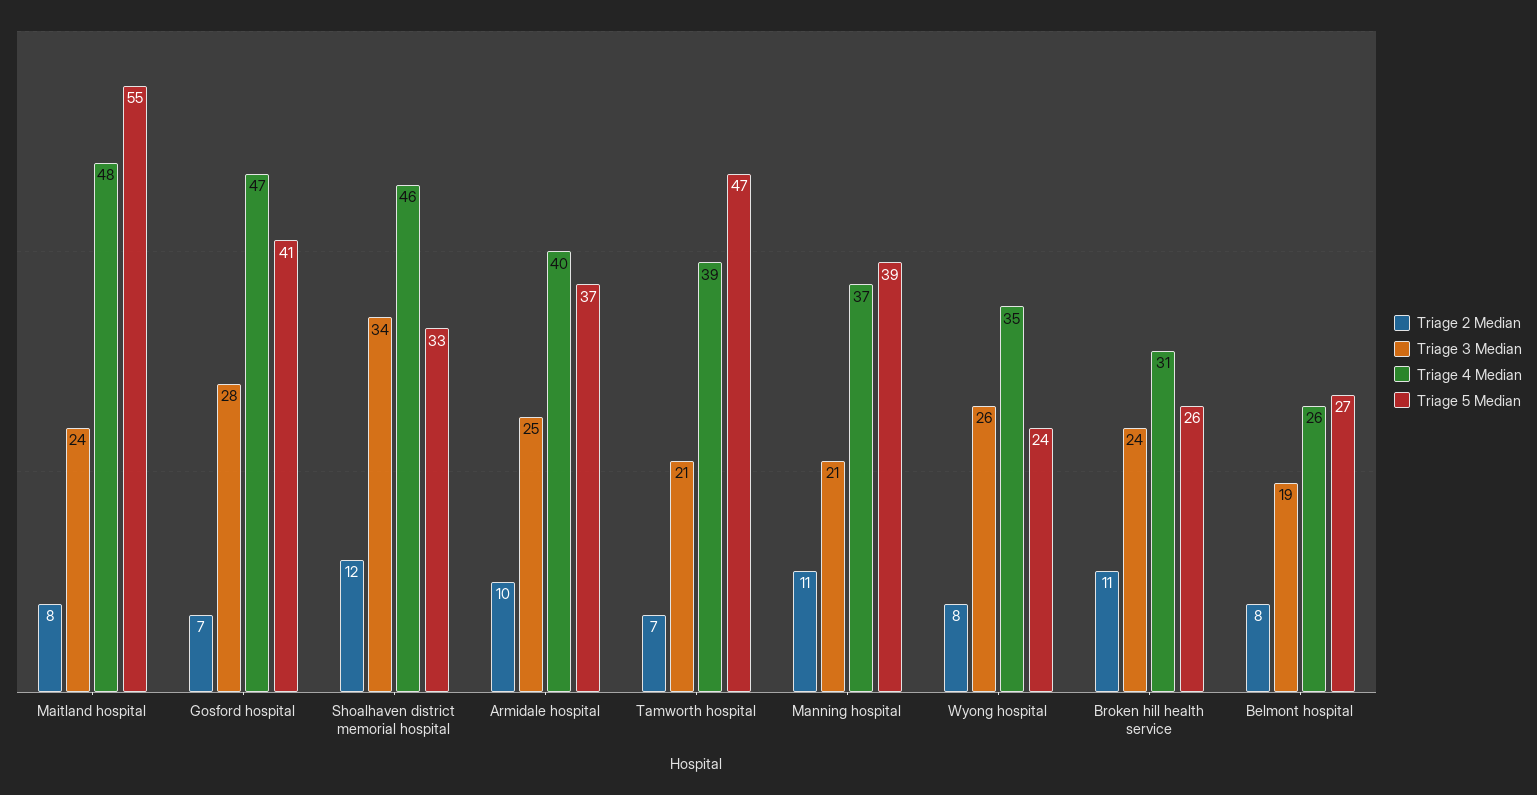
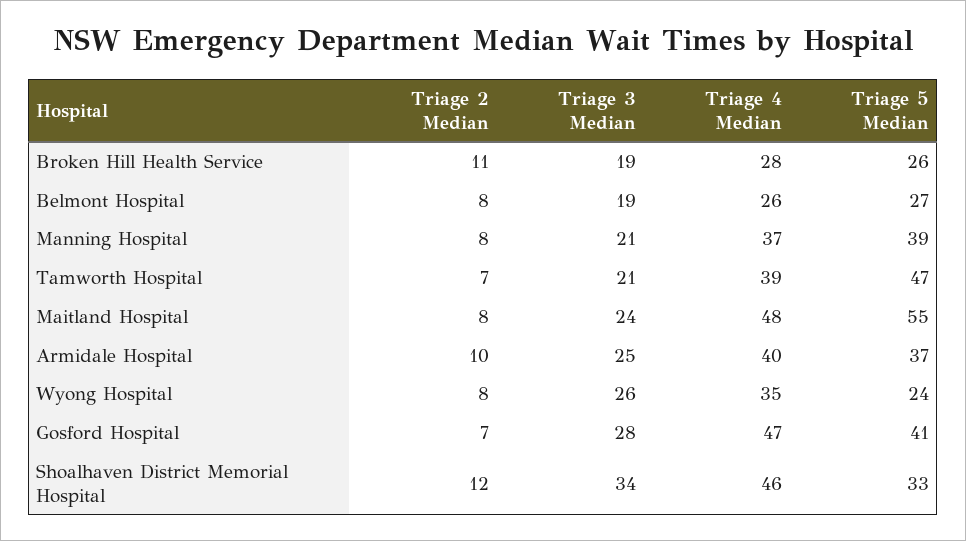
  {
    "Triage 2 Median": {
      "Maitland hospital": 8,
      "Gosford hospital": 7,
      "Shoalhaven district memorial hospital": 12,
      "Armidale hospital": 10,
      "Tamworth hospital": 7,
-     "Manning hospital": 11,
+     "Manning hospital": 8,
      "Wyong hospital": 8,
      "Broken hill health service": 11,
      "Belmont hospital": 8
    },
    "Triage 3 Median": {
      "Maitland hospital": 24,
      "Gosford hospital": 28,
      "Shoalhaven district memorial hospital": 34,
      "Armidale hospital": 25,
      "Tamworth hospital": 21,
      "Manning hospital": 21,
      "Wyong hospital": 26,
-     "Broken hill health service": 24,
+     "Broken hill health service": 19,
      "Belmont hospital": 19
    },
    "Triage 4 Median": {
      "Maitland hospital": 48,
      "Gosford hospital": 47,
      "Shoalhaven district memorial hospital": 46,
      "Armidale hospital": 40,
      "Tamworth hospital": 39,
      "Manning hospital": 37,
      "Wyong hospital": 35,
-     "Broken hill health service": 31,
+     "Broken hill health service": 28,
      "Belmont hospital": 26
    },
    "Triage 5 Median": {
      "Maitland hospital": 55,
      "Gosford hospital": 41,
      "Shoalhaven district memorial hospital": 33,
      "Armidale hospital": 37,
      "Tamworth hospital": 47,
      "Manning hospital": 39,
      "Wyong hospital": 24,
      "Broken hill health service": 26,
      "Belmont hospital": 27
    }
  }

